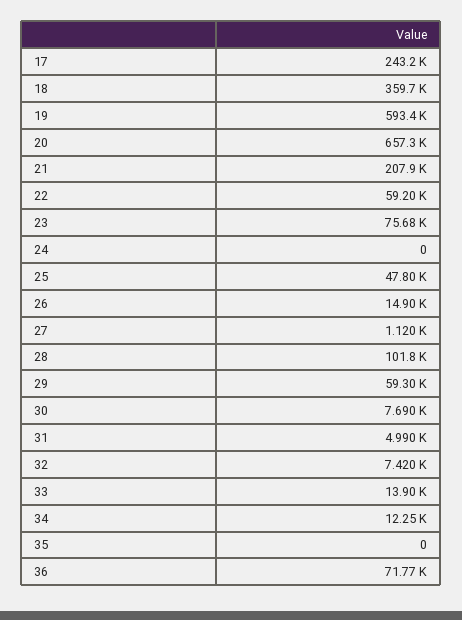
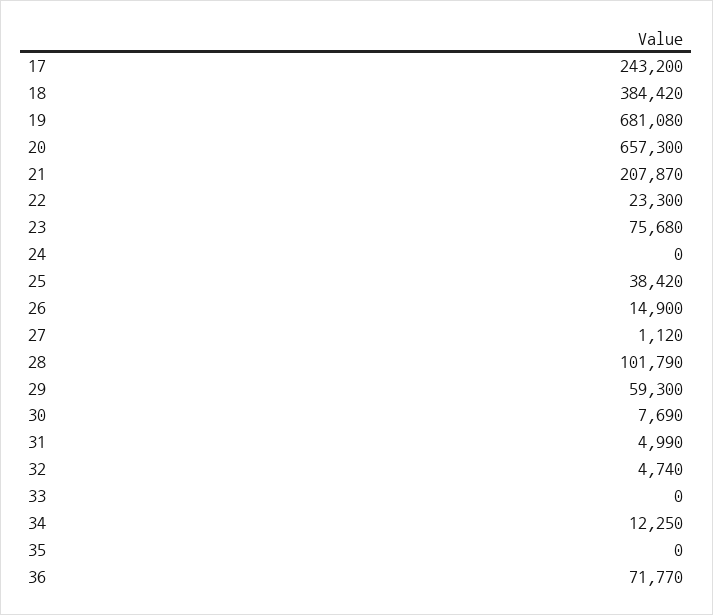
  {
    "17": 243200,
-   "18": 359700,
+   "18": 384420,
-   "19": 593400,
+   "19": 681080,
    "20": 657300,
    "21": 207870,
-   "22": 59200,
+   "22": 23300,
    "23": 75680,
    "24": 0,
-   "25": 47800,
+   "25": 38420,
    "26": 14900,
    "27": 1120,
    "28": 101790,
    "29": 59300,
    "30": 7690,
    "31": 4990,
-   "32": 7420,
+   "32": 4740,
-   "33": 13900,
+   "33": 0,
    "34": 12250,
    "35": 0,
    "36": 71770
  }

